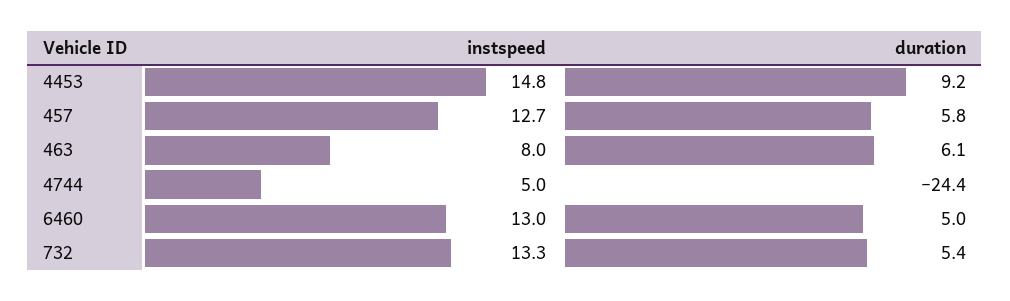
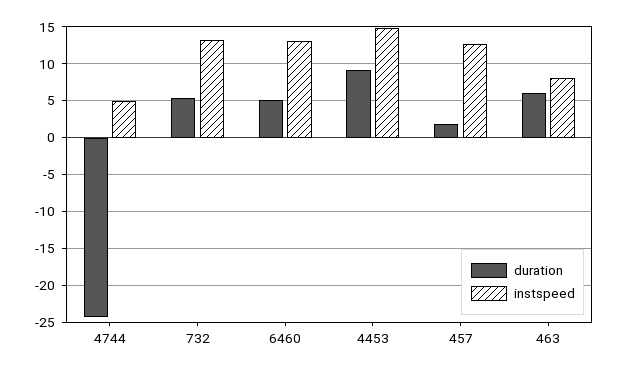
  {
    "instspeed": {
      "4453": 14.8,
      "457": 12.7,
      "463": 8,
      "4744": 5,
      "6460": 13,
      "732": 13.3
    },
    "duration": {
      "4453": 9.2,
-     "457": 5.8,
+     "457": 2,
      "463": 6.1,
      "4744": -24.4,
      "6460": 5,
      "732": 5.4
    }
  }

